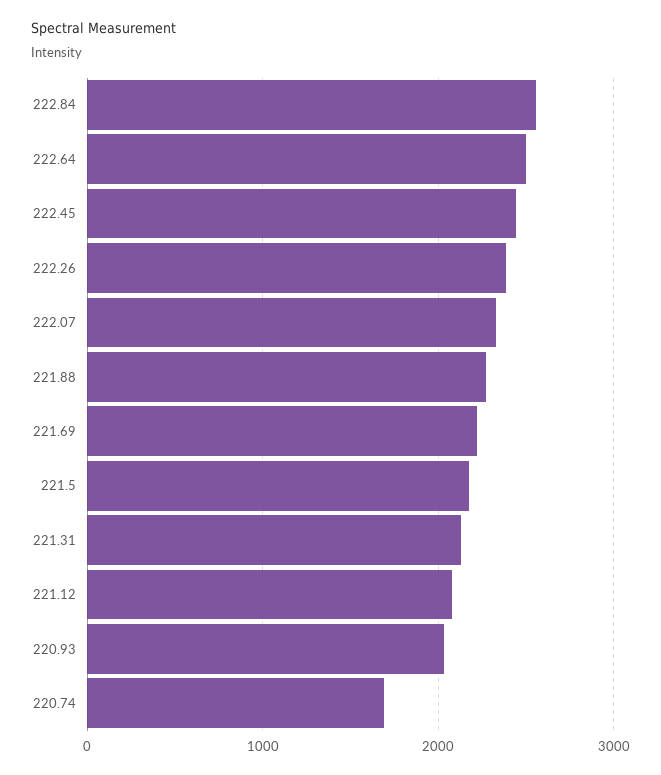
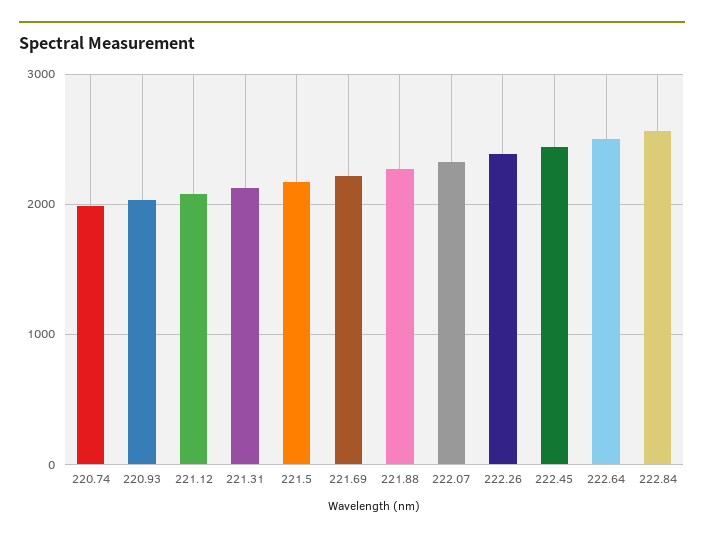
  {
    "222.84": 2600,
    "222.64": 2500,
    "222.45": 2400,
    "222.26": 2400,
    "222.07": 2300,
    "221.88": 2300,
    "221.69": 2200,
    "221.5": 2200,
    "221.31": 2100,
    "221.12": 2100,
    "220.93": 2000,
-   "220.74": 1700
+   "220.74": 2000
  }

